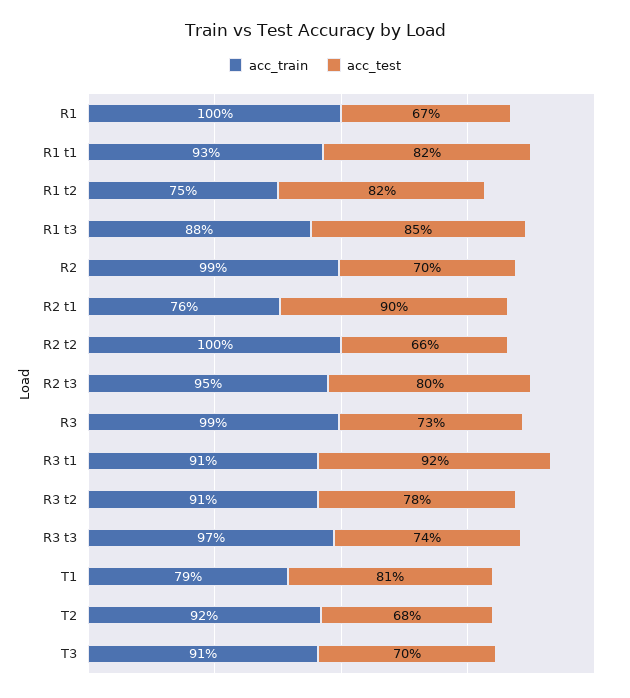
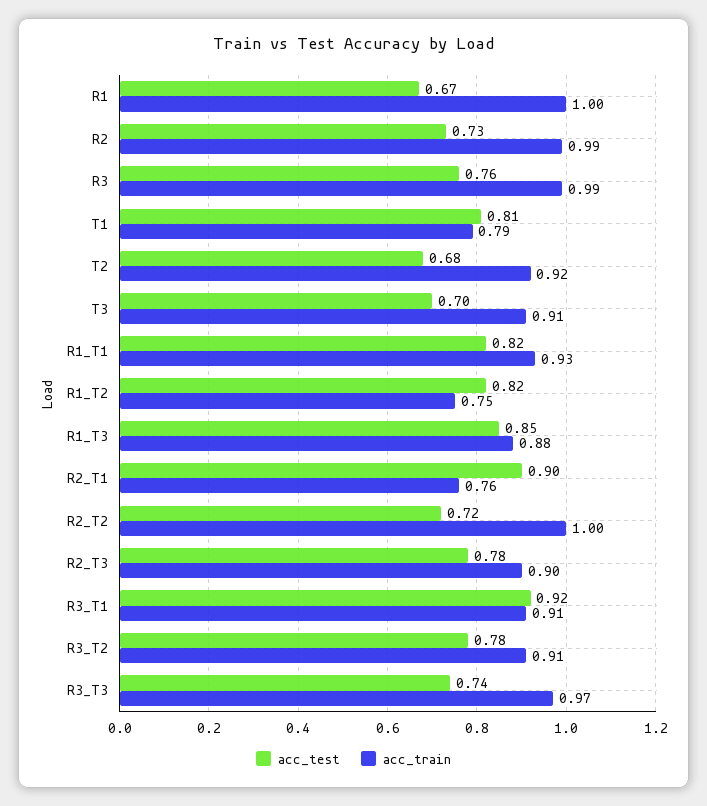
  {
    "acc_train": {
      "R1": 1,
      "R1 t1": 0.93,
      "R1 t2": 0.75,
      "R1 t3": 0.88,
      "R2": 0.99,
      "R2 t1": 0.76,
      "R2 t2": 1,
-     "R2 t3": 0.95,
+     "R2 t3": 0.9,
      "R3": 0.99,
      "R3 t1": 0.91,
      "R3 t2": 0.91,
      "R3 t3": 0.97,
      "T1": 0.79,
      "T2": 0.92,
      "T3": 0.91
    },
    "acc_test": {
      "R1": 0.67,
      "R1 t1": 0.82,
      "R1 t2": 0.82,
      "R1 t3": 0.85,
-     "R2": 0.7,
+     "R2": 0.73,
      "R2 t1": 0.9,
-     "R2 t2": 0.66,
+     "R2 t2": 0.72,
-     "R2 t3": 0.8,
+     "R2 t3": 0.78,
-     "R3": 0.73,
+     "R3": 0.76,
      "R3 t1": 0.92,
      "R3 t2": 0.78,
      "R3 t3": 0.74,
      "T1": 0.81,
      "T2": 0.68,
      "T3": 0.7
    }
  }

